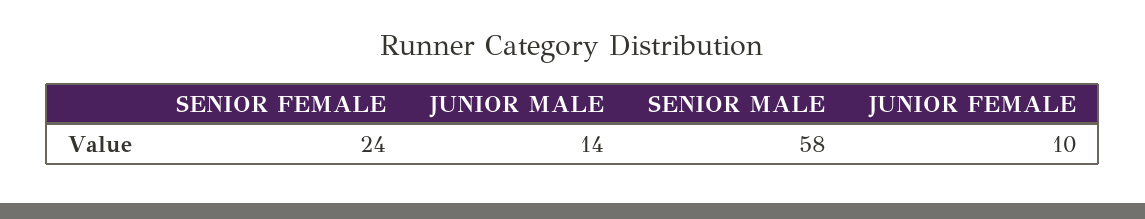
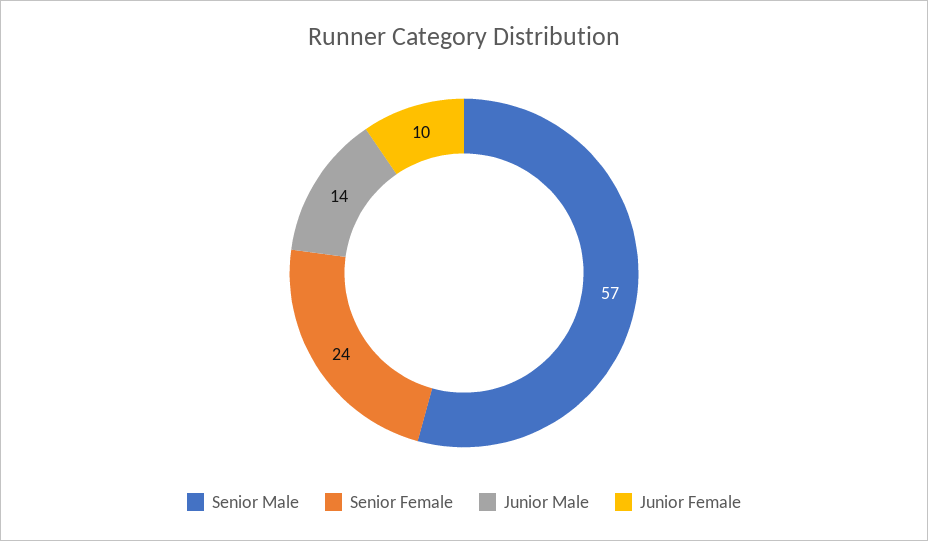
  {
    "SENIOR FEMALE": 24,
    "JUNIOR MALE": 14,
-   "SENIOR MALE": 58,
+   "SENIOR MALE": 57,
    "JUNIOR FEMALE": 10
  }

